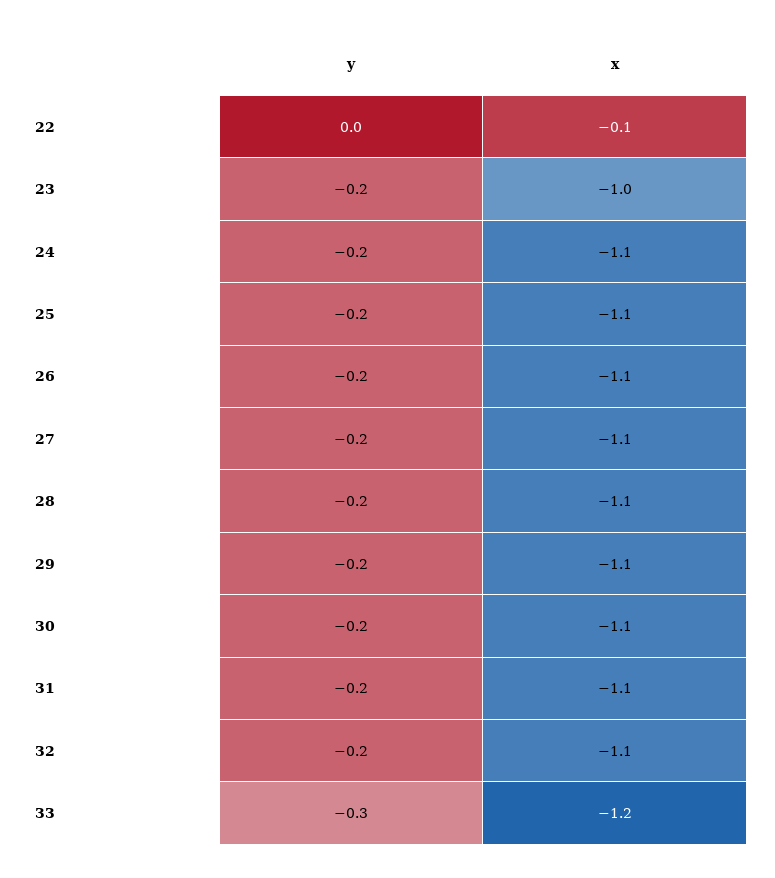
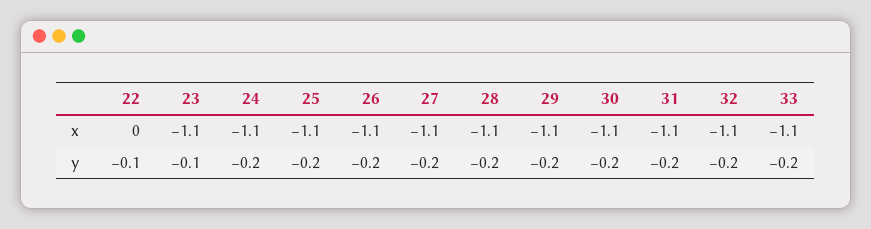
  {
    "y": {
-     "22": 0,
+     "22": -0.1,
-     "23": -0.2,
+     "23": -0.1,
      "24": -0.2,
      "25": -0.2,
      "26": -0.2,
      "27": -0.2,
      "28": -0.2,
      "29": -0.2,
      "30": -0.2,
      "31": -0.2,
      "32": -0.2,
-     "33": -0.3
+     "33": -0.2
    },
    "x": {
-     "22": -0.1,
+     "22": 0,
-     "23": -1,
+     "23": -1.1,
      "24": -1.1,
      "25": -1.1,
      "26": -1.1,
      "27": -1.1,
      "28": -1.1,
      "29": -1.1,
      "30": -1.1,
      "31": -1.1,
      "32": -1.1,
-     "33": -1.2
+     "33": -1.1
    }
  }

